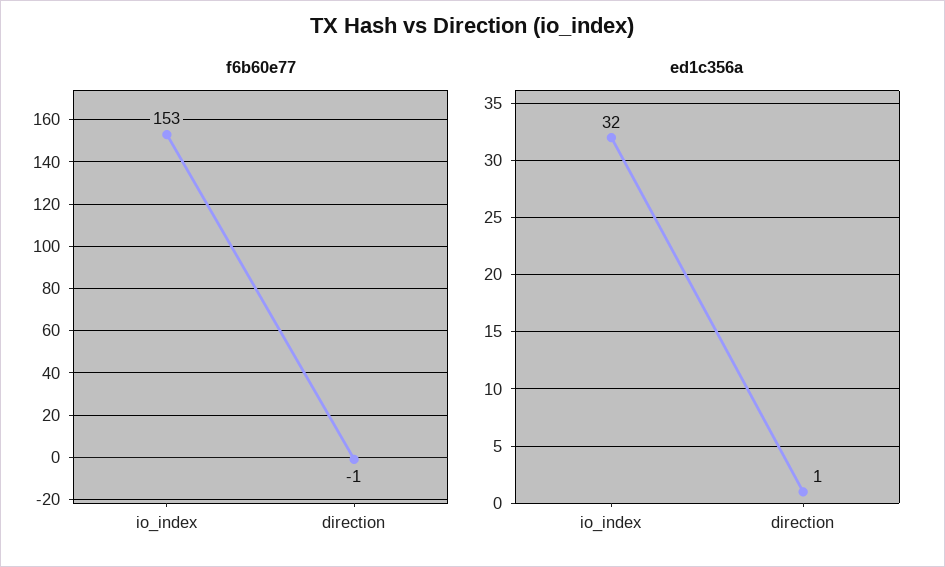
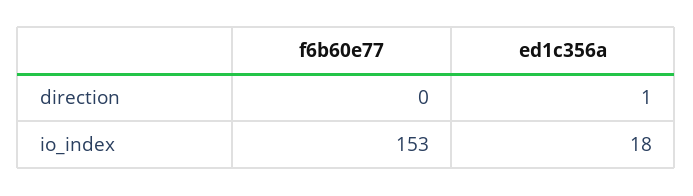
  {
    "f6b60e77": {
      "io_index": 153,
-     "direction": -1
+     "direction": 0
    },
    "ed1c356a": {
-     "io_index": 32,
+     "io_index": 18,
      "direction": 1
    }
  }

